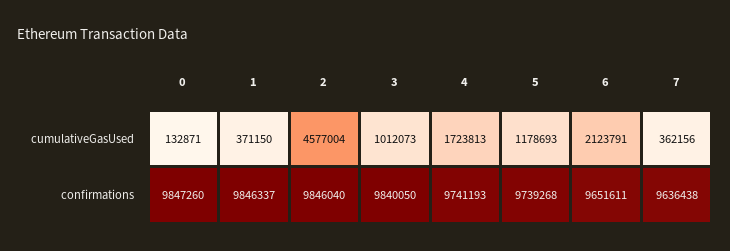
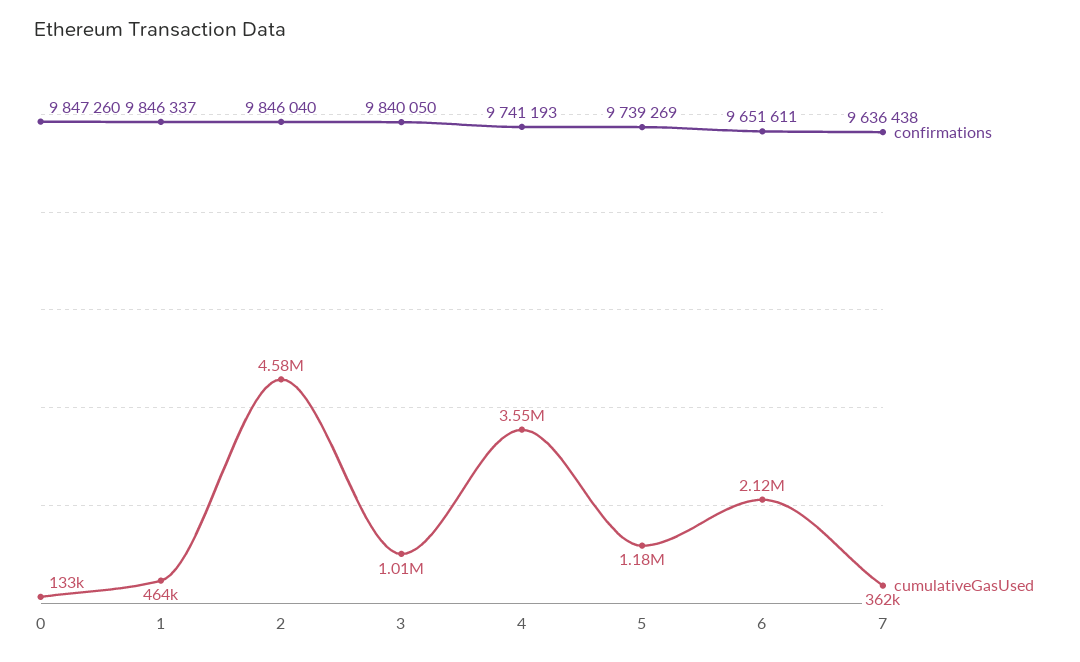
  {
    "cumulativeGasUsed": {
      "0": 132871,
-     "1": 371150,
+     "1": 464000,
      "2": 4577004,
      "3": 1012073,
-     "4": 1723813,
+     "4": 3550000,
      "5": 1178693,
      "6": 2123791,
      "7": 362156
    },
    "confirmations": {
      "0": 9847260,
      "1": 9846337,
      "2": 9846040,
      "3": 9840050,
      "4": 9741193,
-     "5": 9739268,
+     "5": 9739269,
      "6": 9651611,
      "7": 9636438
    }
  }

